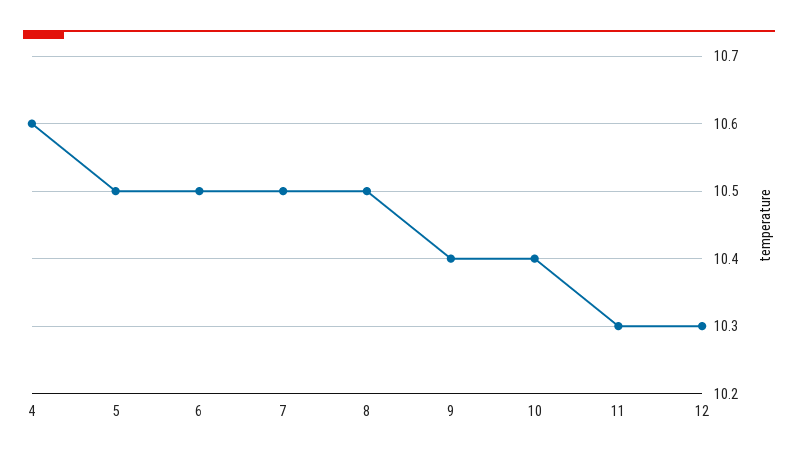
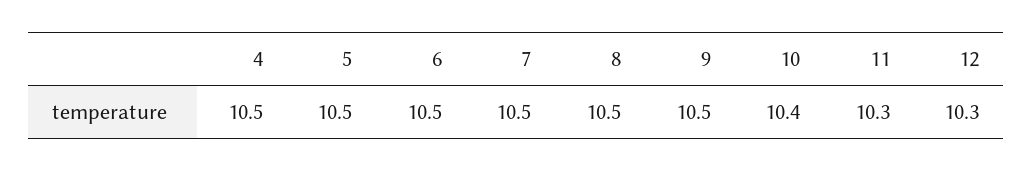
  {
-   "4": 10.6,
+   "4": 10.5,
    "5": 10.5,
    "6": 10.5,
    "7": 10.5,
    "8": 10.5,
-   "9": 10.4,
+   "9": 10.5,
    "10": 10.4,
    "11": 10.3,
    "12": 10.3
  }

